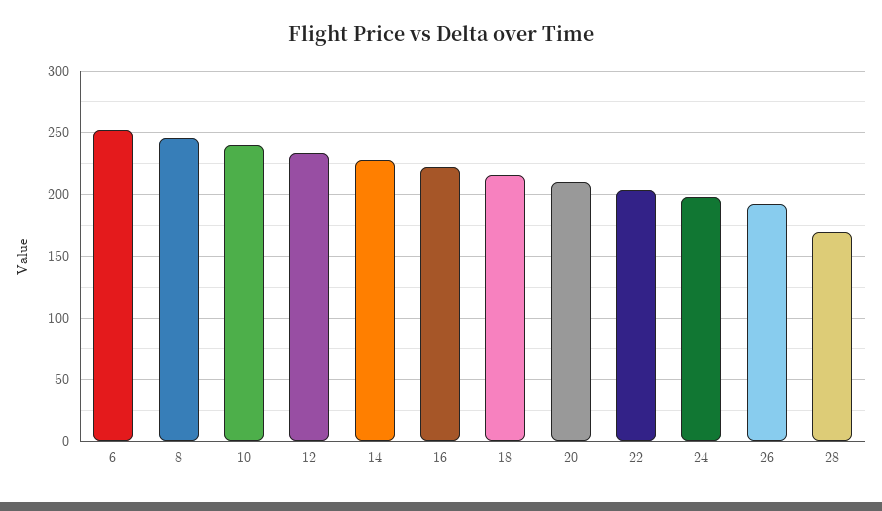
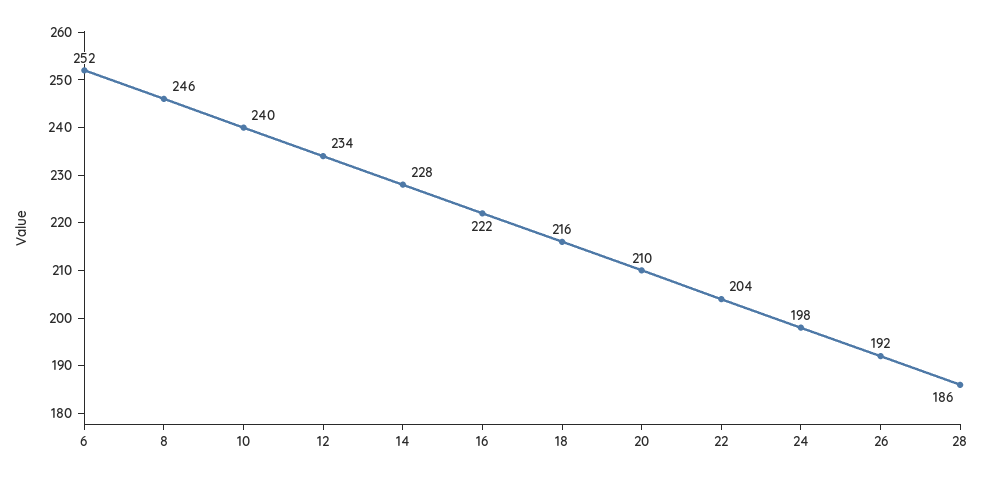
  {
    "6": 252,
    "8": 246,
    "10": 240,
    "12": 234,
    "14": 228,
    "16": 222,
    "18": 216,
    "20": 210,
    "22": 204,
    "24": 198,
    "26": 192,
-   "28": 170
+   "28": 186
  }

